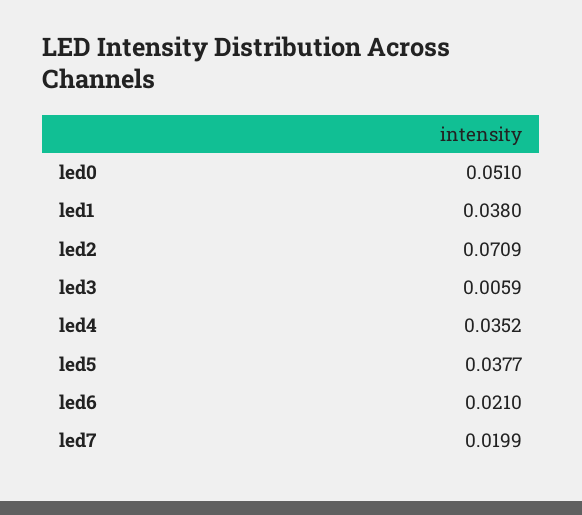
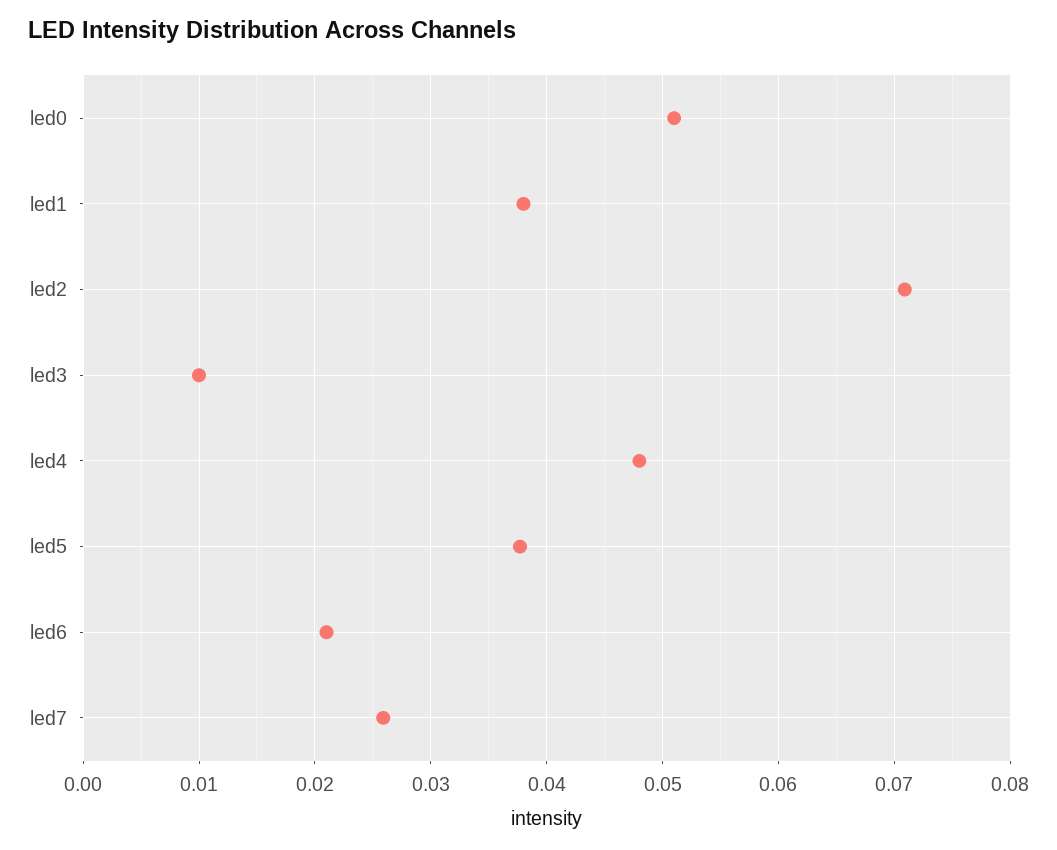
  {
    "led0": 0.051,
    "led1": 0.038,
    "led2": 0.0709,
-   "led3": 0.0059,
+   "led3": 0.01,
-   "led4": 0.0352,
+   "led4": 0.048,
    "led5": 0.0377,
    "led6": 0.021,
-   "led7": 0.0199
+   "led7": 0.026
  }

